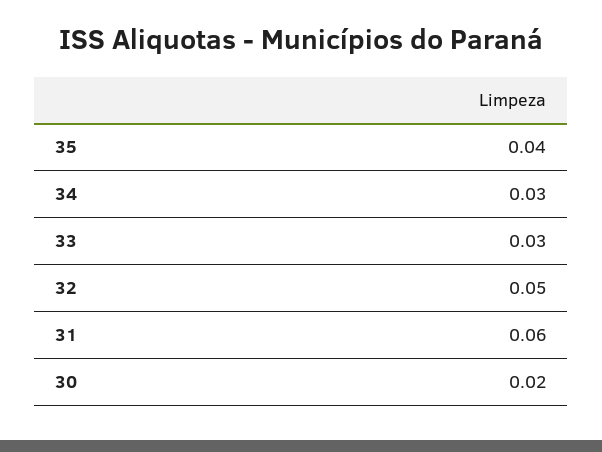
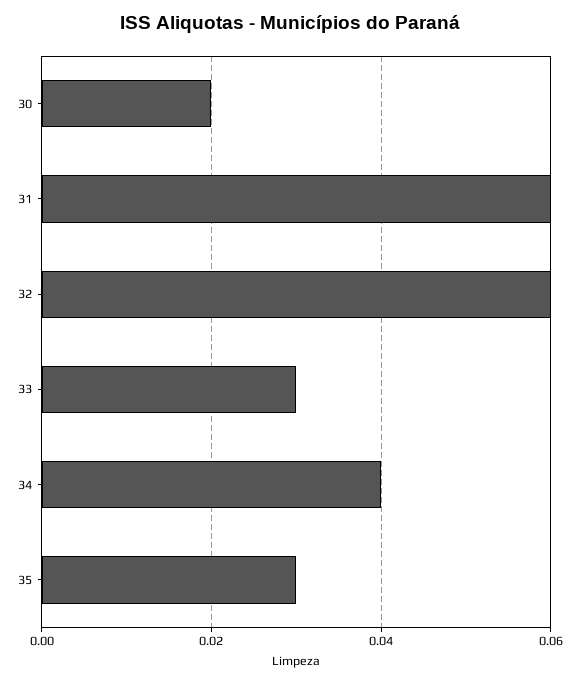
  {
-   "35": 0.04,
+   "35": 0.03,
-   "34": 0.03,
+   "34": 0.04,
    "33": 0.03,
-   "32": 0.05,
+   "32": 0.06,
    "31": 0.06,
    "30": 0.02
  }

